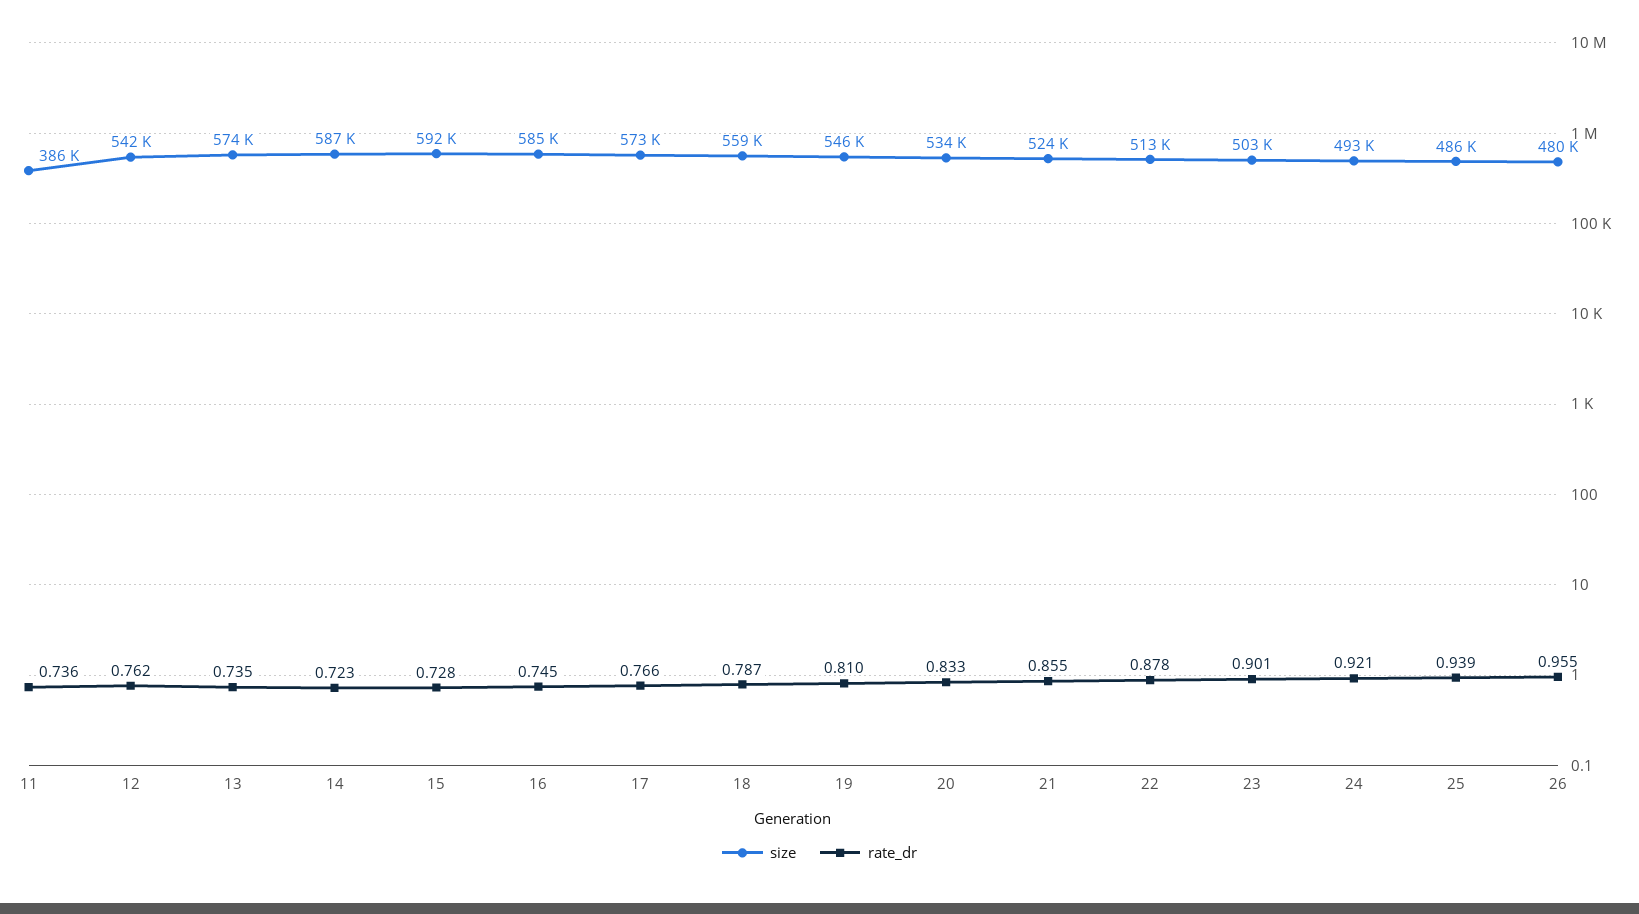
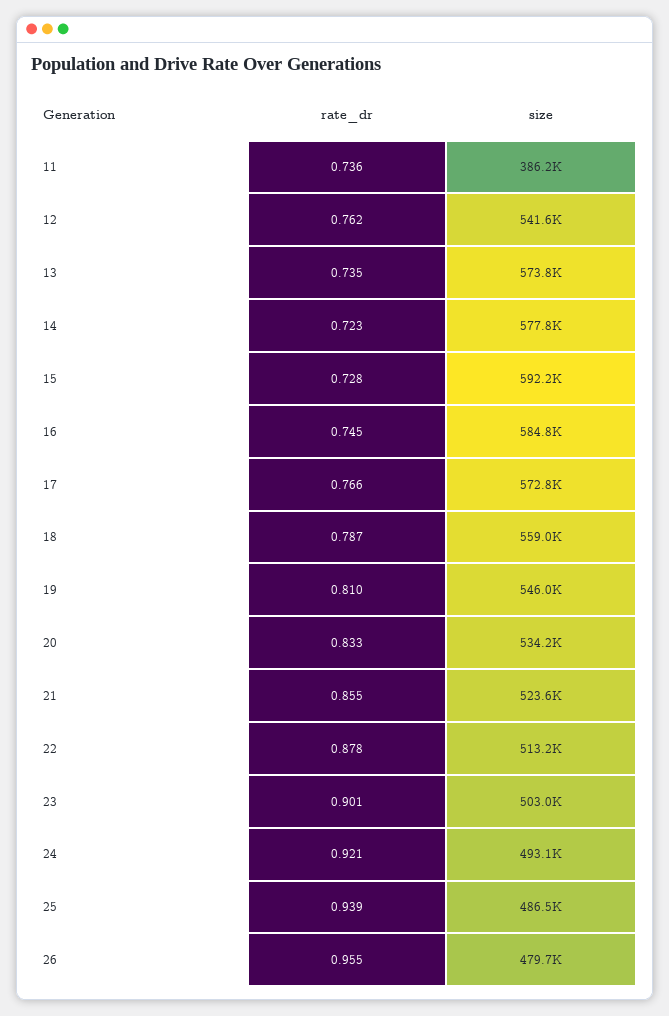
  {
    "size": {
      "11": 386200,
      "12": 541600,
      "13": 573800,
-     "14": 587000,
+     "14": 577800,
      "15": 592200,
      "16": 584800,
      "17": 572800,
      "18": 559000,
      "19": 546000,
      "20": 534200,
      "21": 523600,
      "22": 513200,
      "23": 503000,
      "24": 493100,
      "25": 486500,
      "26": 479700
    },
    "rate_dr": {
      "11": 0.736,
      "12": 0.762,
      "13": 0.735,
      "14": 0.723,
      "15": 0.728,
      "16": 0.745,
      "17": 0.766,
      "18": 0.787,
      "19": 0.81,
      "20": 0.833,
      "21": 0.855,
      "22": 0.878,
      "23": 0.901,
      "24": 0.921,
      "25": 0.939,
      "26": 0.955
    }
  }

